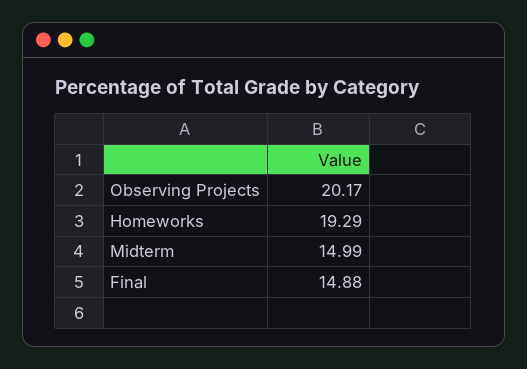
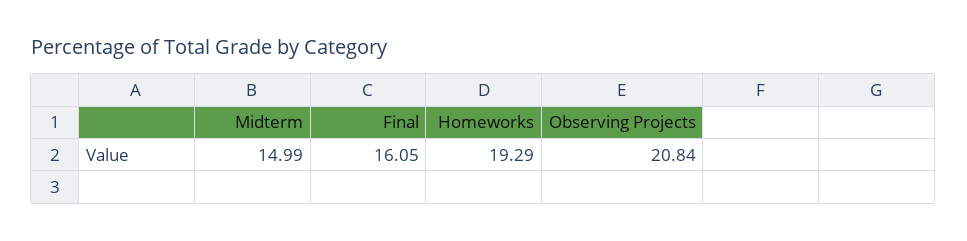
  {
-   "Observing Projects": 20.17,
+   "Observing Projects": 20.84,
    "Homeworks": 19.29,
    "Midterm": 14.99,
-   "Final": 14.88
+   "Final": 16.05
  }

